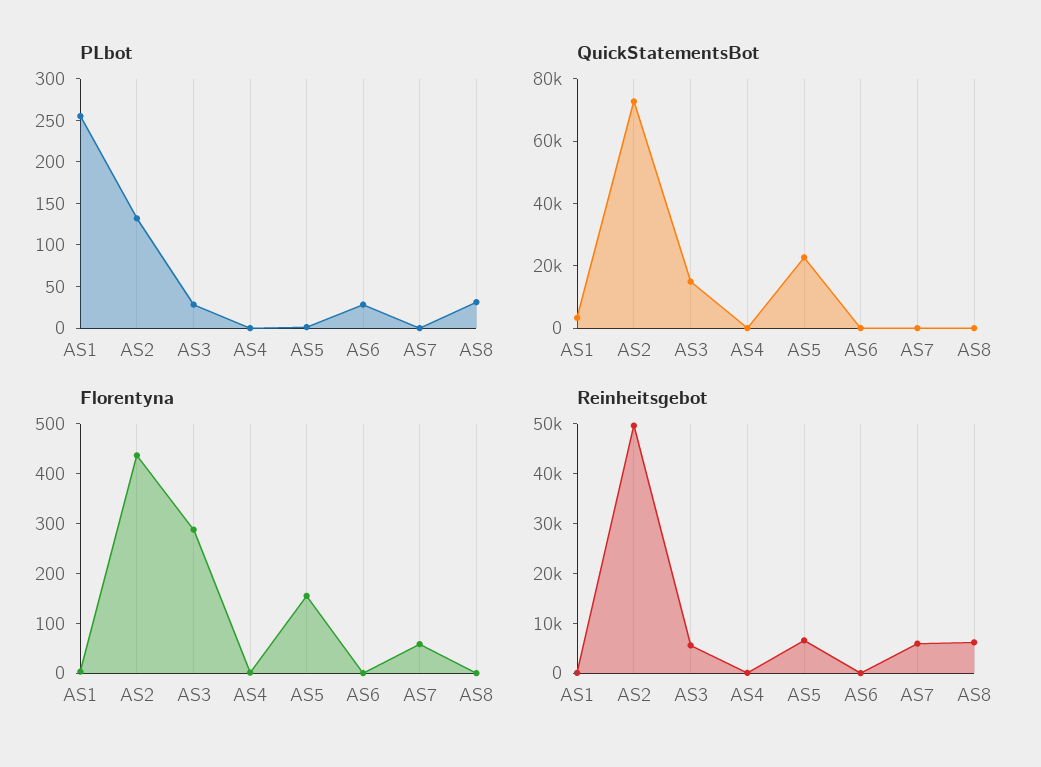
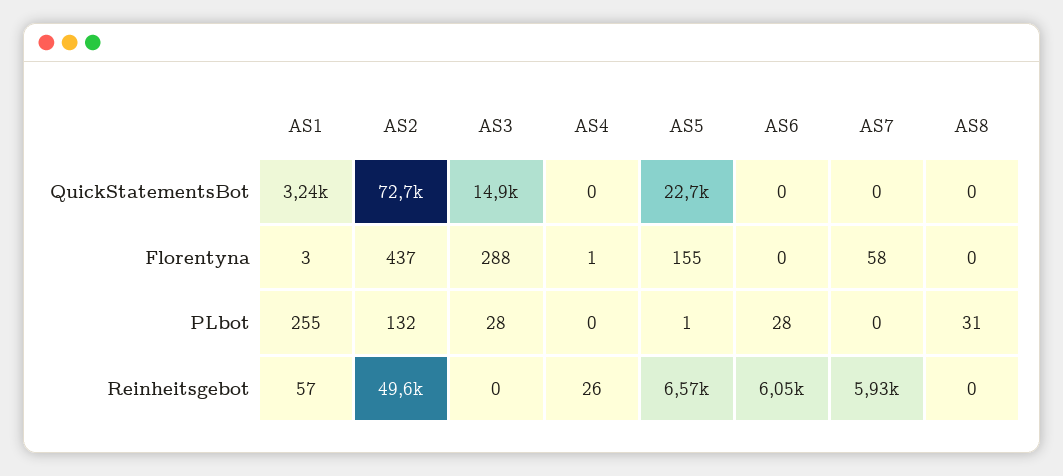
  {
    "PLbot": {
      "AS1": 255,
      "AS2": 132,
      "AS3": 28,
      "AS4": 0,
      "AS5": 1,
      "AS6": 28,
      "AS7": 0,
      "AS8": 31
    },
    "QuickStatementsBot": {
      "AS1": 3240,
      "AS2": 72700,
      "AS3": 14900,
      "AS4": 0,
      "AS5": 22700,
      "AS6": 0,
      "AS7": 0,
      "AS8": 0
    },
    "Florentyna": {
      "AS1": 3,
      "AS2": 437,
      "AS3": 288,
      "AS4": 1,
      "AS5": 155,
      "AS6": 0,
      "AS7": 58,
      "AS8": 0
    },
    "Reinheitsgebot": {
      "AS1": 57,
      "AS2": 49600,
-     "AS3": 6000,
+     "AS3": 0,
      "AS4": 26,
      "AS5": 6570,
-     "AS6": 0,
+     "AS6": 6050,
      "AS7": 5930,
-     "AS8": 6000
+     "AS8": 0
    }
  }

